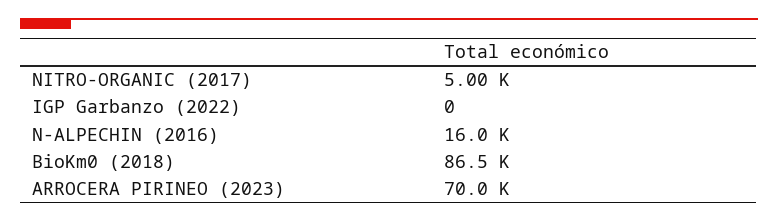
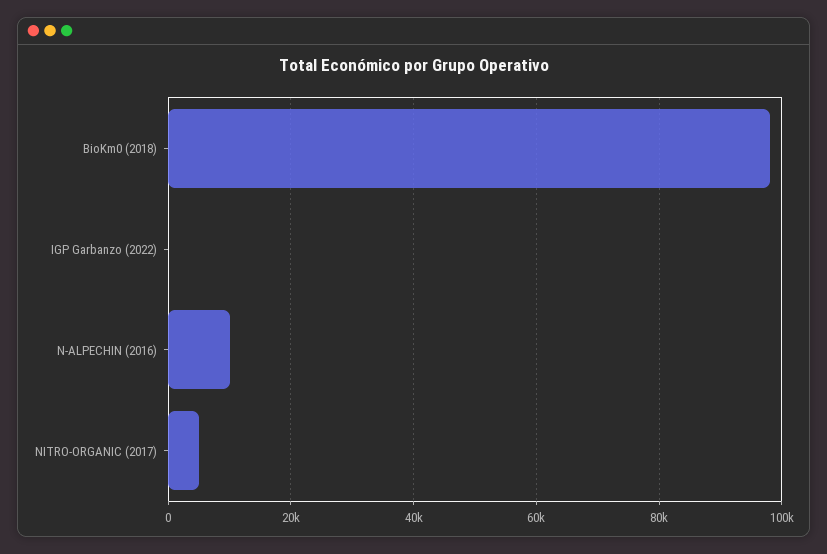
  {
    "NITRO-ORGANIC (2017)": 5000,
    "IGP Garbanzo (2022)": 0,
-   "N-ALPECHIN (2016)": 16000,
+   "N-ALPECHIN (2016)": 10000,
-   "BioKm0 (2018)": 86500,
+   "BioKm0 (2018)": 98000
-   "ARROCERA PIRINEO (2023)": 70000
  }

